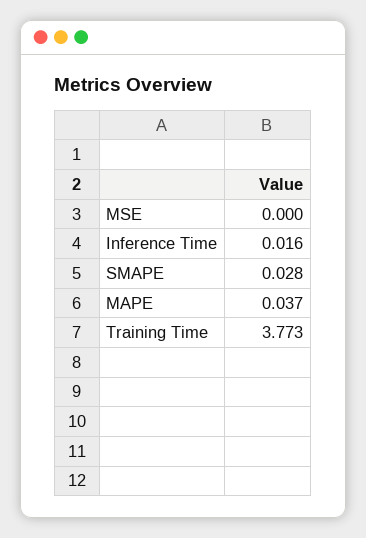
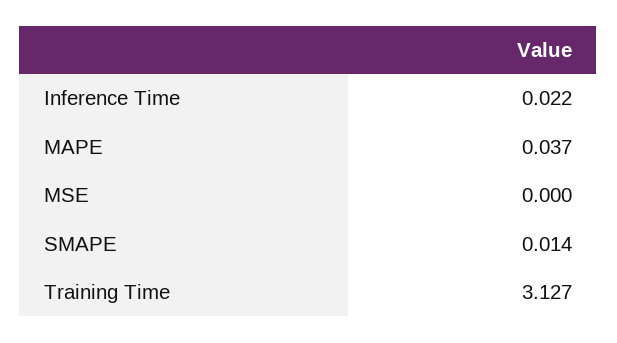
  {
    "MSE": 0,
-   "Inference Time": 0.016,
+   "Inference Time": 0.022,
-   "SMAPE": 0.028,
+   "SMAPE": 0.014,
    "MAPE": 0.037,
-   "Training Time": 3.773
+   "Training Time": 3.127
  }

